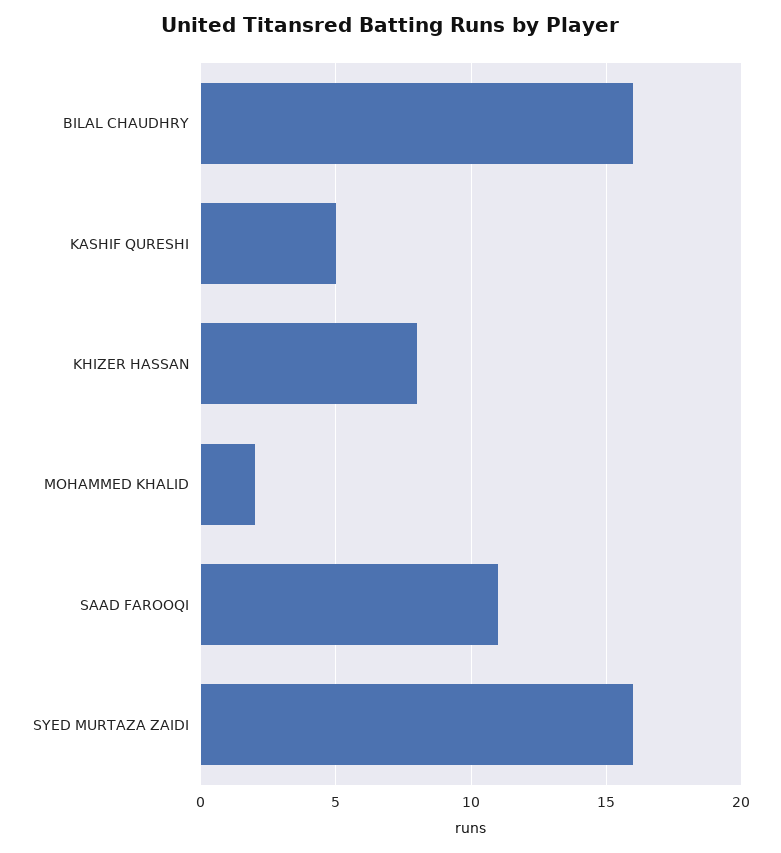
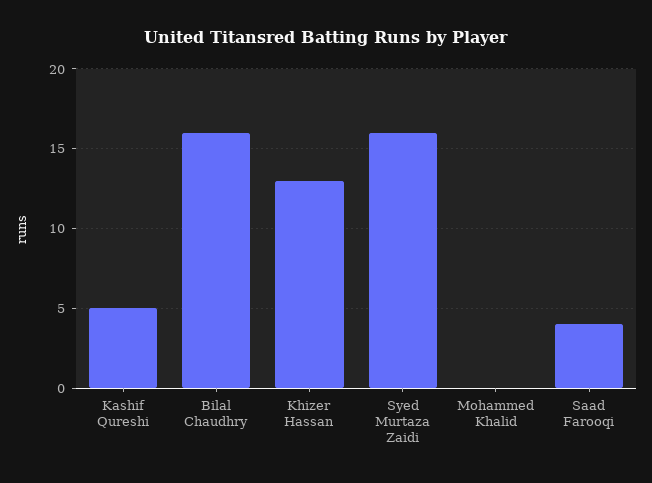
  {
    "BILAL CHAUDHRY": 16,
    "KASHIF QURESHI": 5,
-   "KHIZER HASSAN": 8,
+   "KHIZER HASSAN": 13,
-   "MOHAMMED KHALID": 2,
+   "MOHAMMED KHALID": 0,
-   "SAAD FAROOQI": 11,
+   "SAAD FAROOQI": 4,
    "SYED MURTAZA ZAIDI": 16
  }

